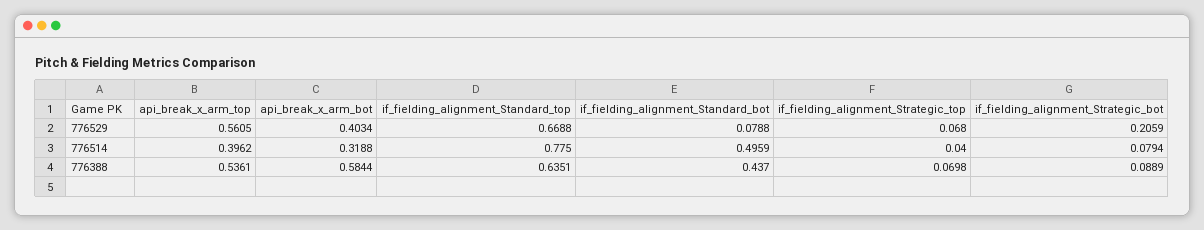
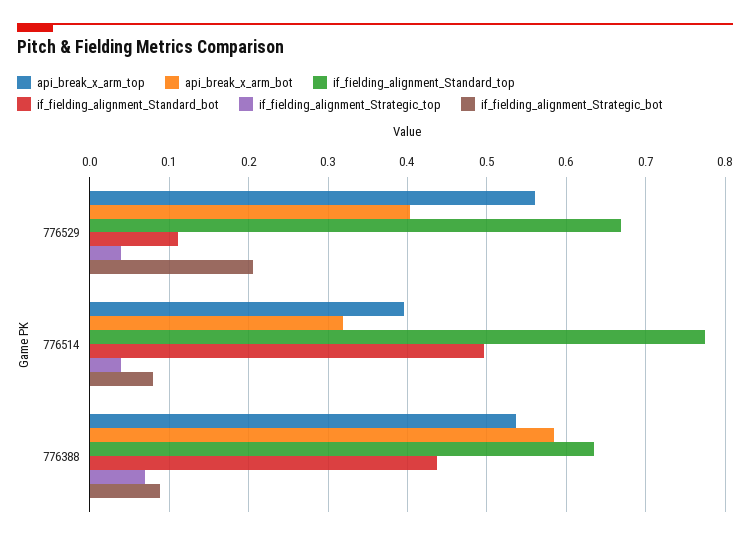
  {
    "api_break_x_arm_top": {
      "776529": 0.5605,
      "776514": 0.3962,
      "776388": 0.5361
    },
    "api_break_x_arm_bot": {
      "776529": 0.4034,
      "776514": 0.3188,
      "776388": 0.5844
    },
    "if_fielding_alignment_Standard_top": {
      "776529": 0.6688,
      "776514": 0.775,
      "776388": 0.6351
    },
    "if_fielding_alignment_Standard_bot": {
-     "776529": 0.0788,
+     "776529": 0.11,
      "776514": 0.4959,
      "776388": 0.437
    },
    "if_fielding_alignment_Strategic_top": {
-     "776529": 0.068,
+     "776529": 0.04,
      "776514": 0.04,
      "776388": 0.0698
    },
    "if_fielding_alignment_Strategic_bot": {
      "776529": 0.2059,
      "776514": 0.0794,
      "776388": 0.0889
    }
  }

